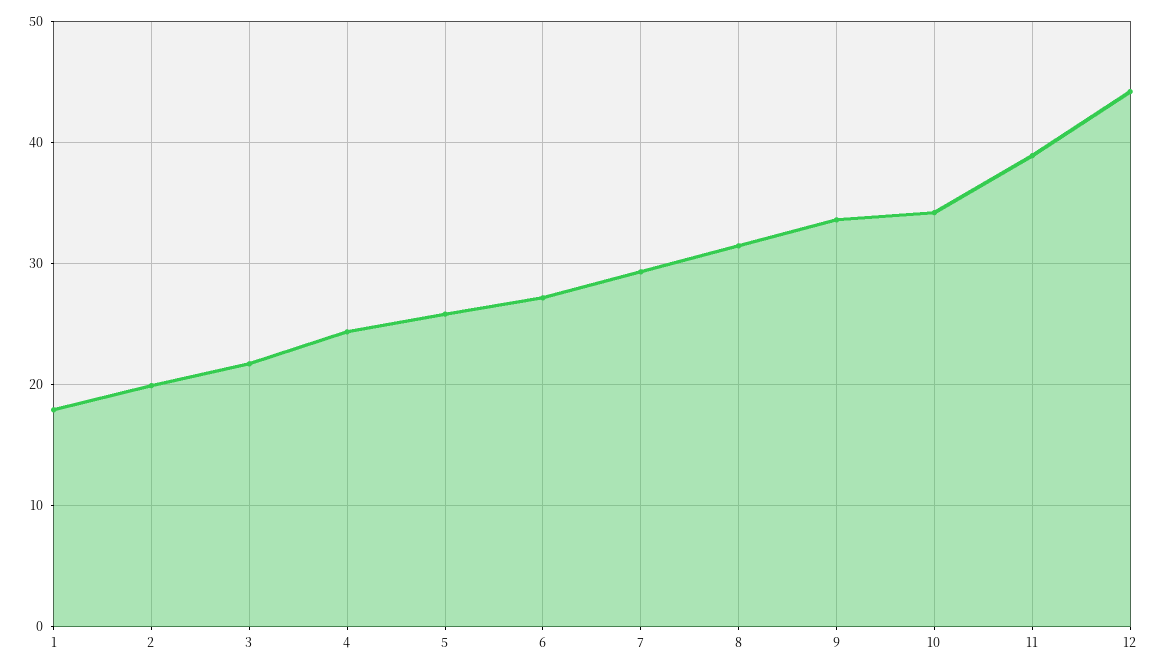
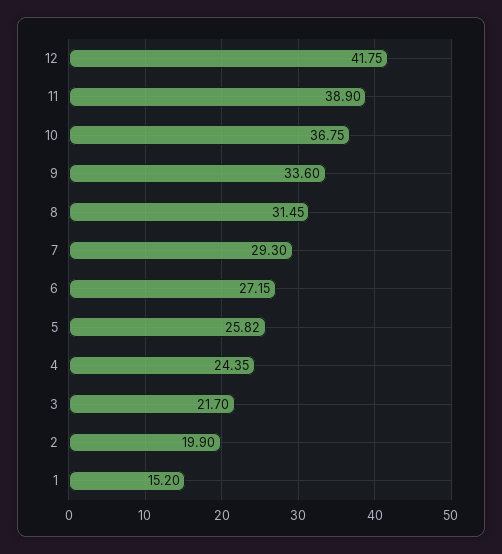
  {
-   "1": 18,
+   "1": 15.2,
    "2": 19.9,
    "3": 21.7,
    "4": 24.35,
    "5": 25.82,
    "6": 27.15,
    "7": 29.3,
    "8": 31.45,
    "9": 33.6,
-   "10": 34,
+   "10": 36.75,
    "11": 38.9,
-   "12": 44
+   "12": 41.75
  }

